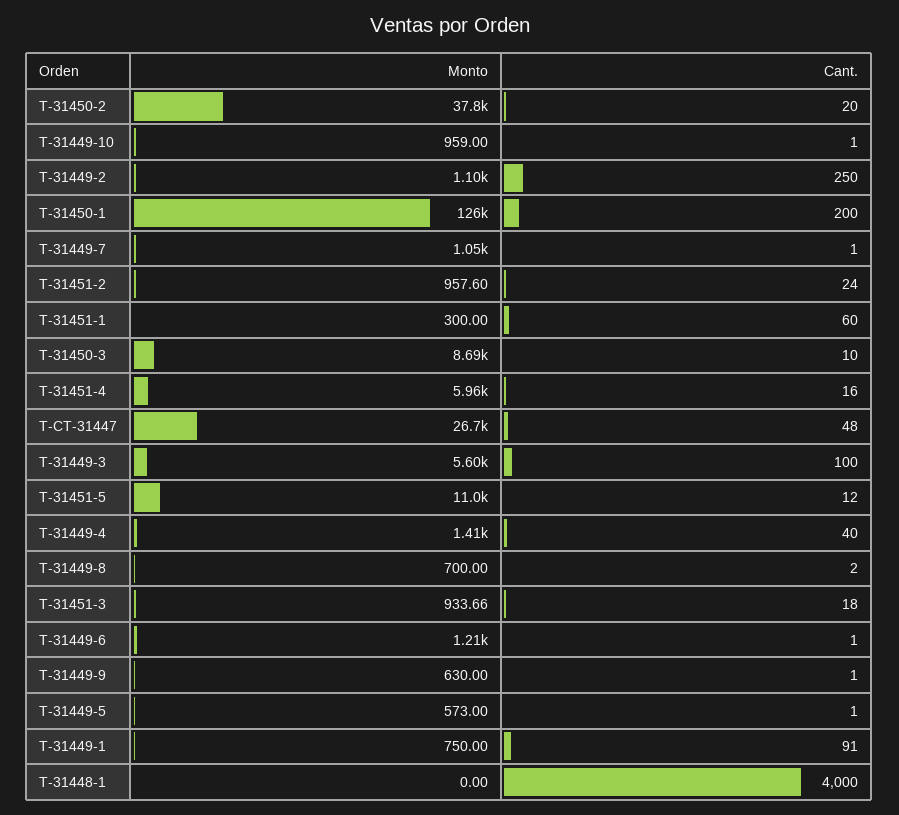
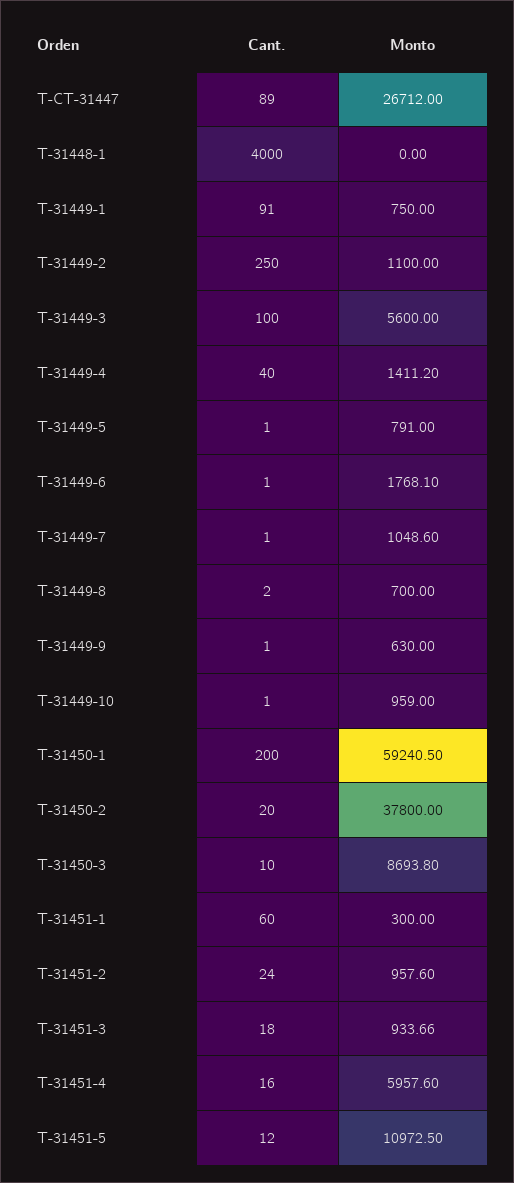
  {
    "Monto": {
      "T-31450-2": 37800,
      "T-31449-10": 959,
      "T-31449-2": 1100,
-     "T-31450-1": 126000,
+     "T-31450-1": 59240.5,
      "T-31449-7": 1048.6,
      "T-31451-2": 957.6,
      "T-31451-1": 300,
      "T-31450-3": 8693.8,
      "T-31451-4": 5957.6,
      "T-CT-31447": 26712,
      "T-31449-3": 5600,
      "T-31451-5": 10972.5,
      "T-31449-4": 1411.2,
      "T-31449-8": 700,
      "T-31451-3": 933.66,
-     "T-31449-6": 1210,
+     "T-31449-6": 1768.1,
      "T-31449-9": 630,
-     "T-31449-5": 573,
+     "T-31449-5": 791,
      "T-31449-1": 750,
      "T-31448-1": 0
    },
    "Cant.": {
      "T-31450-2": 20,
      "T-31449-10": 1,
      "T-31449-2": 250,
      "T-31450-1": 200,
      "T-31449-7": 1,
      "T-31451-2": 24,
      "T-31451-1": 60,
      "T-31450-3": 10,
      "T-31451-4": 16,
-     "T-CT-31447": 48,
+     "T-CT-31447": 89,
      "T-31449-3": 100,
      "T-31451-5": 12,
      "T-31449-4": 40,
      "T-31449-8": 2,
      "T-31451-3": 18,
      "T-31449-6": 1,
      "T-31449-9": 1,
      "T-31449-5": 1,
      "T-31449-1": 91,
      "T-31448-1": 4000
    }
  }

